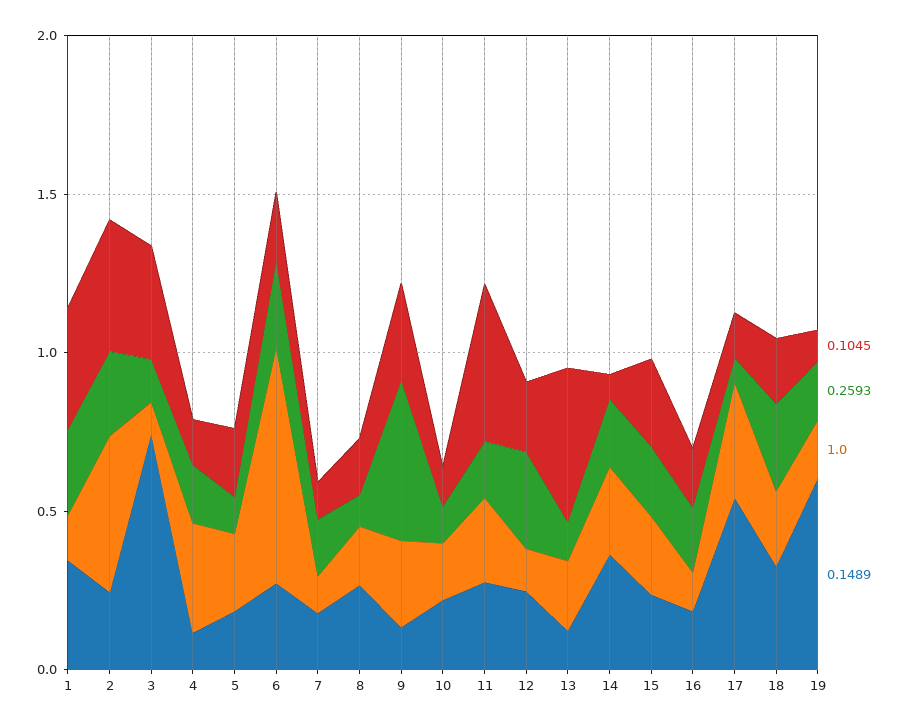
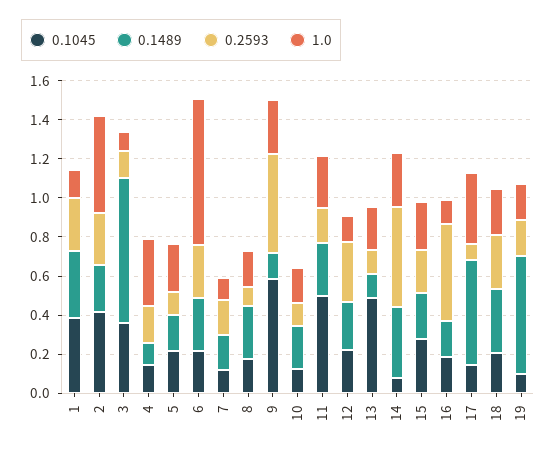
  {
    "0.1045": {
      "1": 0.4,
      "2": 0.4,
      "3": 0.35,
      "4": 0.15,
      "5": 0.2,
      "6": 0.2,
      "7": 0.1,
      "8": 0.2,
-     "9": 0.3,
+     "9": 0.6,
      "10": 0.1,
      "11": 0.5,
      "12": 0.2,
      "13": 0.5,
      "14": 0.1,
      "15": 0.3,
      "16": 0.2,
      "17": 0.15,
      "18": 0.2,
      "19": 0.1
    },
    "0.2593": {
      "1": 0.25,
      "2": 0.25,
      "3": 0.15,
      "4": 0.2,
      "5": 0.1,
      "6": 0.25,
      "7": 0.2,
      "8": 0.1,
      "9": 0.5,
      "10": 0.1,
      "11": 0.2,
      "12": 0.3,
      "13": 0.1,
-     "14": 0.2,
+     "14": 0.5,
      "15": 0.2,
-     "16": 0.2,
+     "16": 0.5,
      "17": 0.1,
      "18": 0.3,
      "19": 0.2
    },
    "1.0": {
      "1": 0.15,
      "2": 0.5,
      "3": 0.1,
      "4": 0.35,
      "5": 0.25,
      "6": 0.75,
      "7": 0.1,
      "8": 0.2,
      "9": 0.25,
      "10": 0.2,
      "11": 0.25,
      "12": 0.15,
      "13": 0.2,
      "14": 0.3,
      "15": 0.25,
      "16": 0.1,
      "17": 0.35,
      "18": 0.25,
      "19": 0.2
    },
    "0.1489": {
      "1": 0.35,
      "2": 0.25,
      "3": 0.75,
      "4": 0.1,
      "5": 0.2,
      "6": 0.25,
      "7": 0.2,
      "8": 0.25,
      "9": 0.15,
      "10": 0.2,
      "11": 0.3,
      "12": 0.25,
      "13": 0.1,
      "14": 0.35,
      "15": 0.25,
      "16": 0.2,
      "17": 0.55,
      "18": 0.35,
      "19": 0.6
    }
  }

